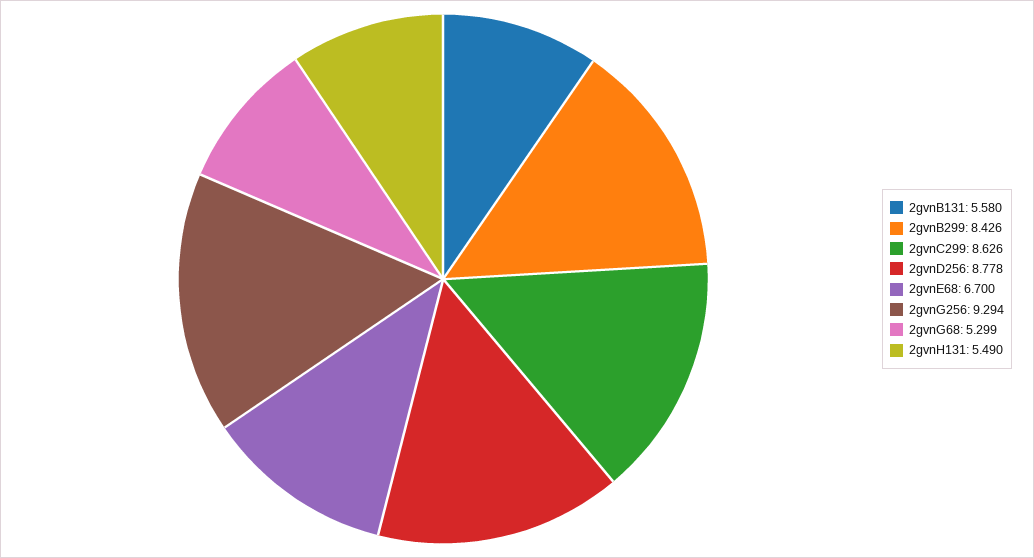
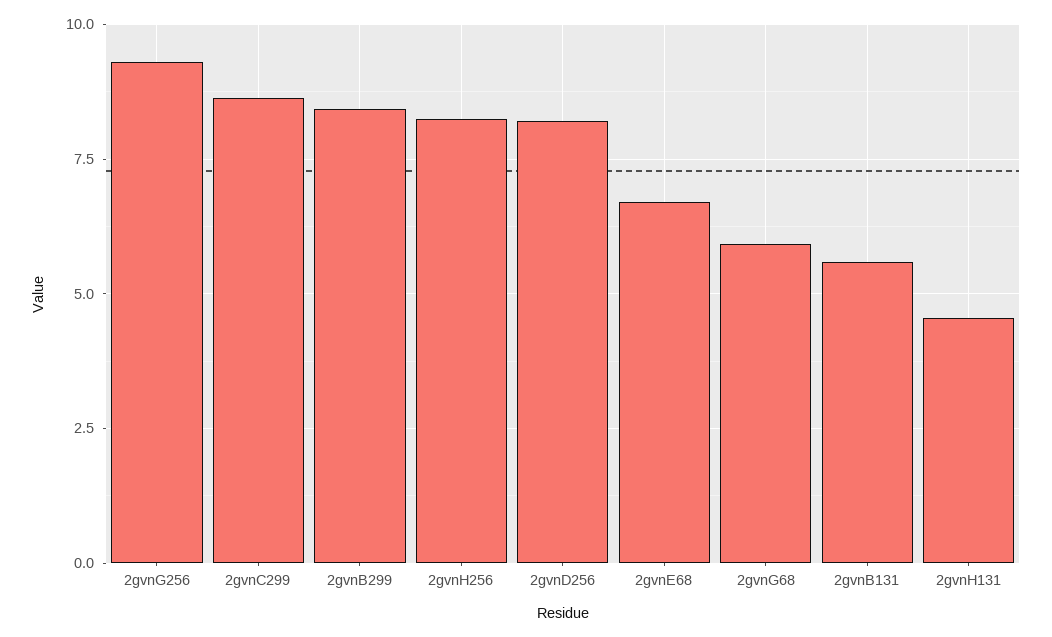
  {
    "2gvnB131": 5.58,
    "2gvnB299": 8.426,
    "2gvnC299": 8.626,
-   "2gvnD256": 8.778,
+   "2gvnD256": 8.25,
    "2gvnE68": 6.7,
    "2gvnG256": 9.294,
-   "2gvnG68": 5.299,
+   "2gvnG68": 6,
-   "2gvnH131": 5.49
+   "2gvnH131": 4.5,
+   "2gvnH256": 8.25
  }

